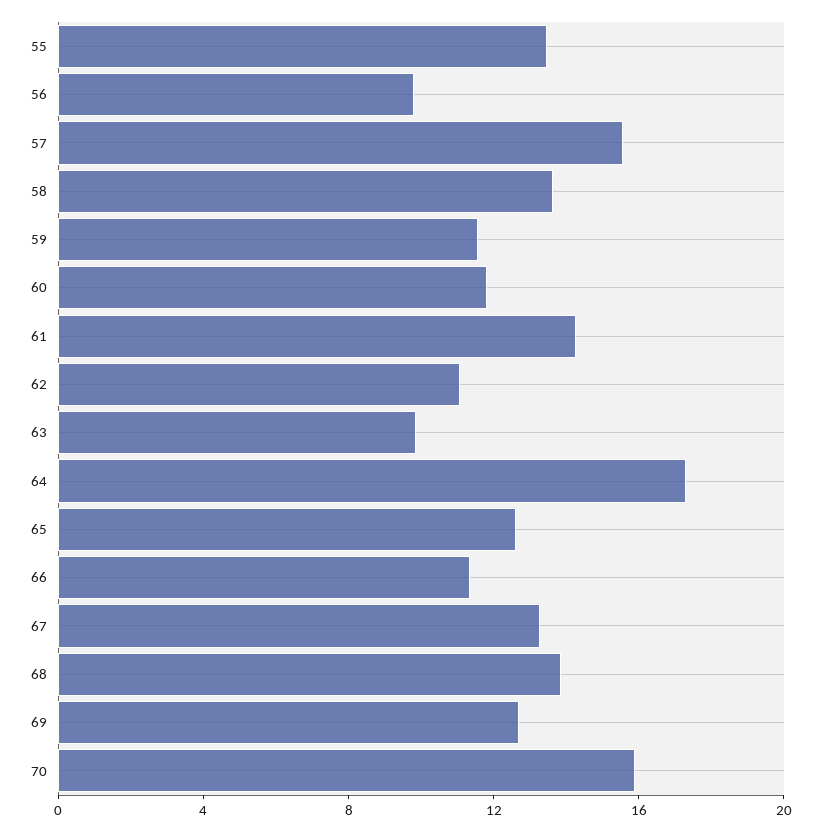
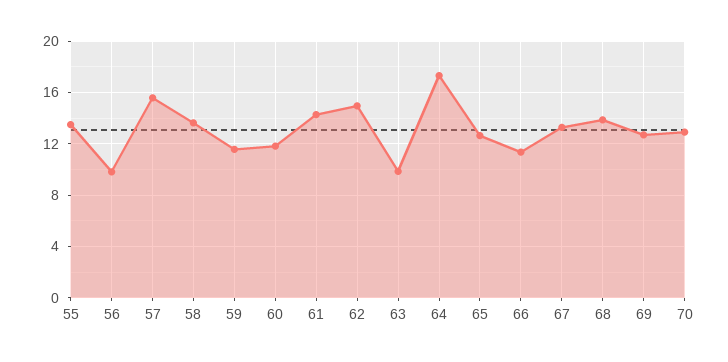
  {
    "55": 13.5,
    "56": 10,
    "57": 15.5,
    "58": 13.5,
    "59": 11.5,
    "60": 12,
    "61": 14.5,
-   "62": 11,
+   "62": 15,
    "63": 10,
    "64": 17.5,
    "65": 12.5,
    "66": 11.5,
    "67": 13.5,
    "68": 14,
    "69": 12.5,
-   "70": 16
+   "70": 13
  }

